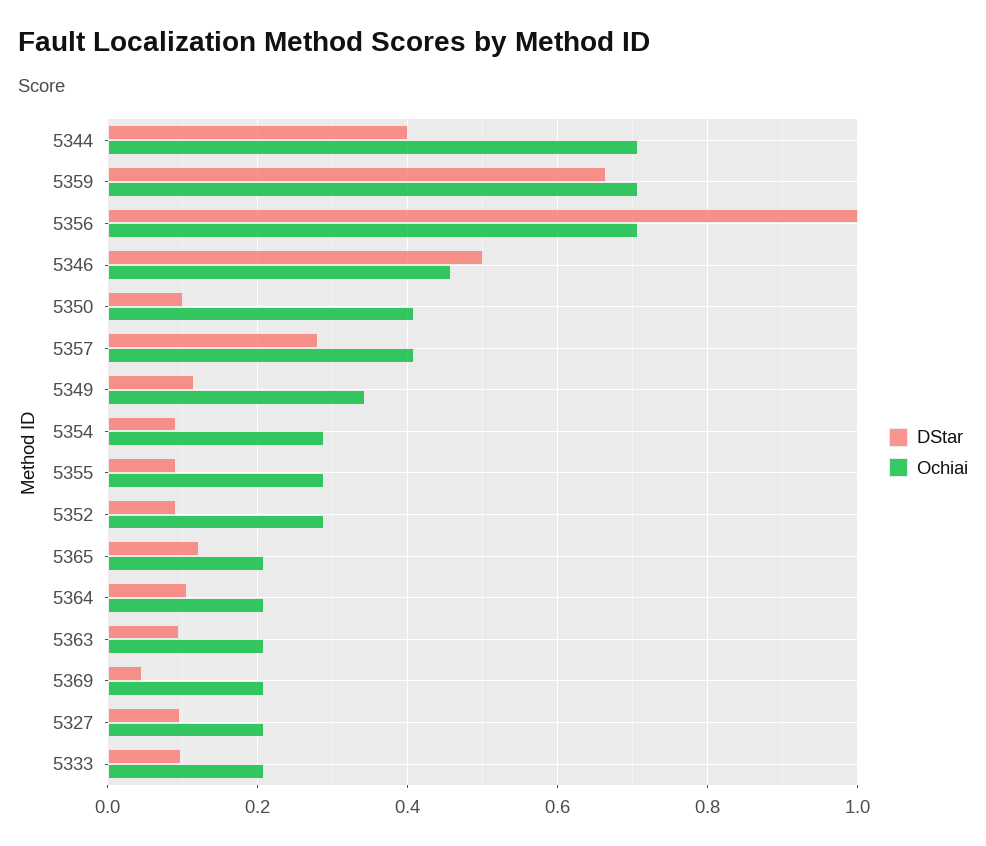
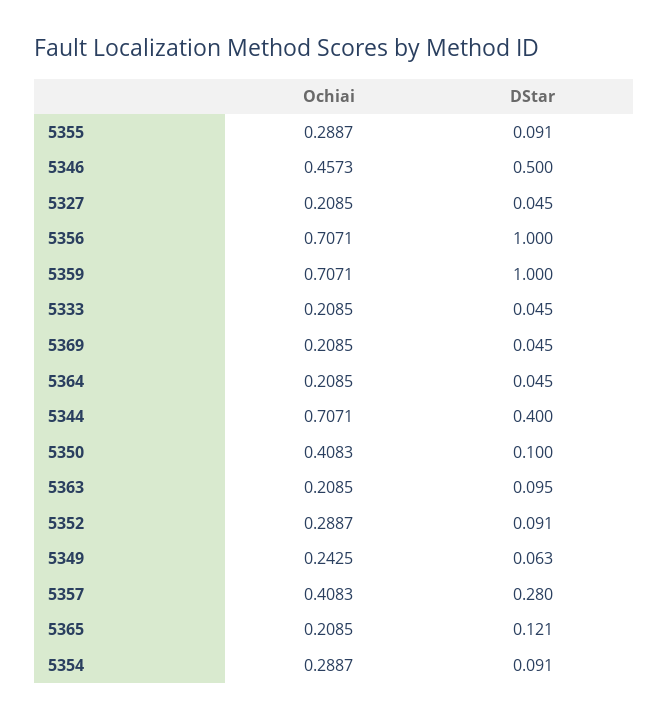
  {
    "DStar": {
      "5344": 0.4,
-     "5359": 0.66,
+     "5359": 1,
      "5356": 1,
      "5346": 0.5,
      "5350": 0.1,
      "5357": 0.28,
-     "5349": 0.12,
+     "5349": 0.063,
      "5354": 0.091,
      "5355": 0.091,
      "5352": 0.091,
      "5365": 0.121,
-     "5364": 0.1,
+     "5364": 0.045,
      "5363": 0.095,
      "5369": 0.045,
-     "5327": 0.1,
+     "5327": 0.045,
-     "5333": 0.1
+     "5333": 0.045
    },
    "Ochiai": {
      "5344": 0.7071,
      "5359": 0.7071,
      "5356": 0.7071,
      "5346": 0.4573,
      "5350": 0.4083,
      "5357": 0.4083,
-     "5349": 0.34,
+     "5349": 0.2425,
      "5354": 0.2887,
      "5355": 0.2887,
      "5352": 0.2887,
      "5365": 0.2085,
      "5364": 0.2085,
      "5363": 0.2085,
      "5369": 0.2085,
      "5327": 0.2085,
      "5333": 0.2085
    }
  }

